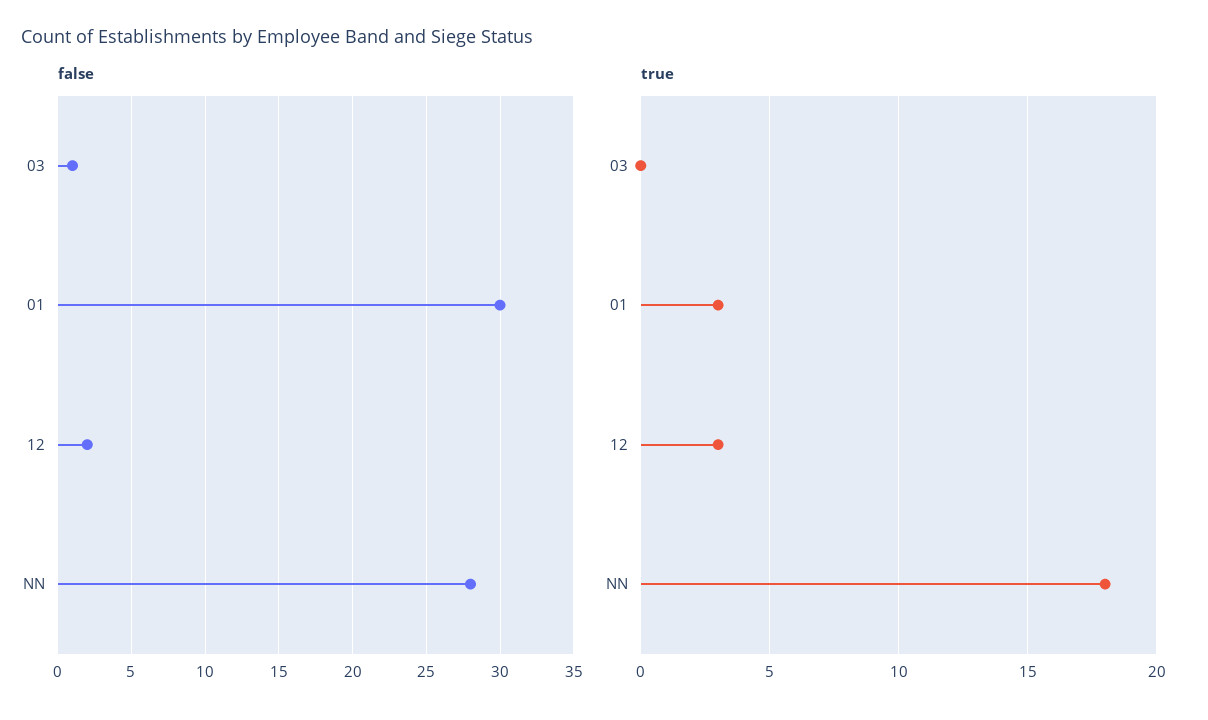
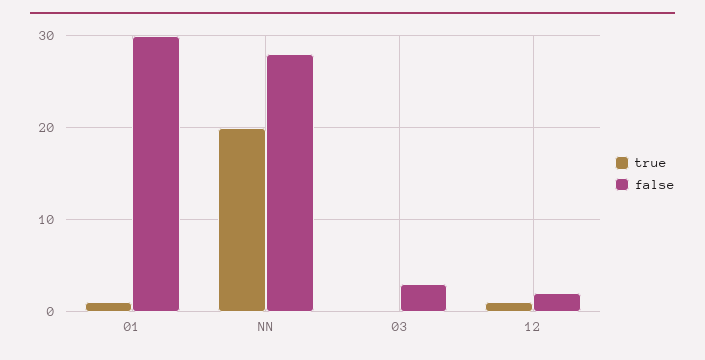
  {
    "false": {
-     "03": 1,
+     "03": 3,
      "01": 30,
      "12": 2,
      "NN": 28
    },
    "true": {
      "03": 0,
-     "01": 3,
+     "01": 1,
-     "12": 3,
+     "12": 1,
-     "NN": 18
+     "NN": 20
    }
  }

